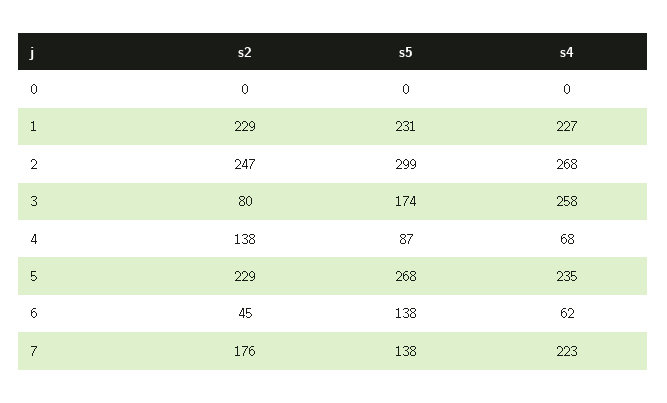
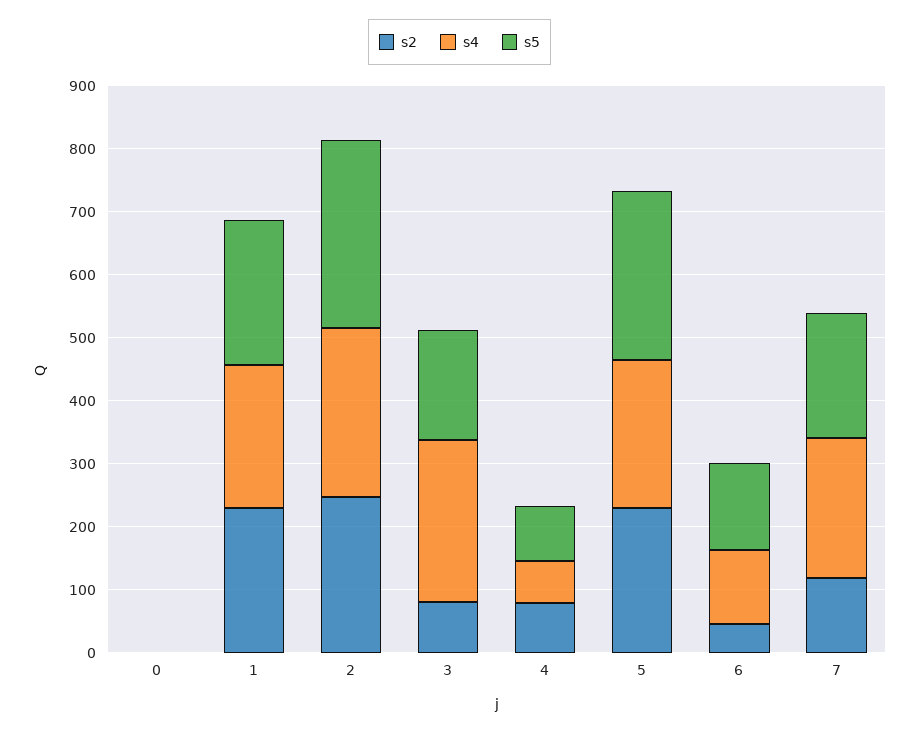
  {
    "s2": {
      "0": 0,
      "1": 229,
      "2": 247,
      "3": 80,
-     "4": 138,
+     "4": 80,
      "5": 229,
      "6": 45,
-     "7": 176
+     "7": 120
    },
    "s5": {
      "0": 0,
      "1": 231,
      "2": 299,
      "3": 174,
      "4": 87,
      "5": 268,
      "6": 138,
-     "7": 138
+     "7": 200
    },
    "s4": {
      "0": 0,
      "1": 227,
      "2": 268,
      "3": 258,
      "4": 68,
      "5": 235,
-     "6": 62,
+     "6": 120,
      "7": 223
    }
  }

